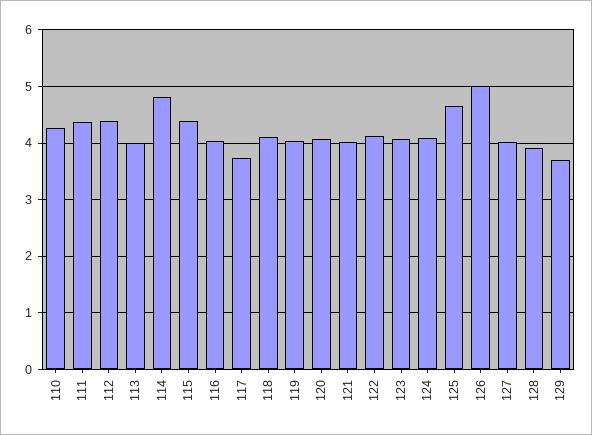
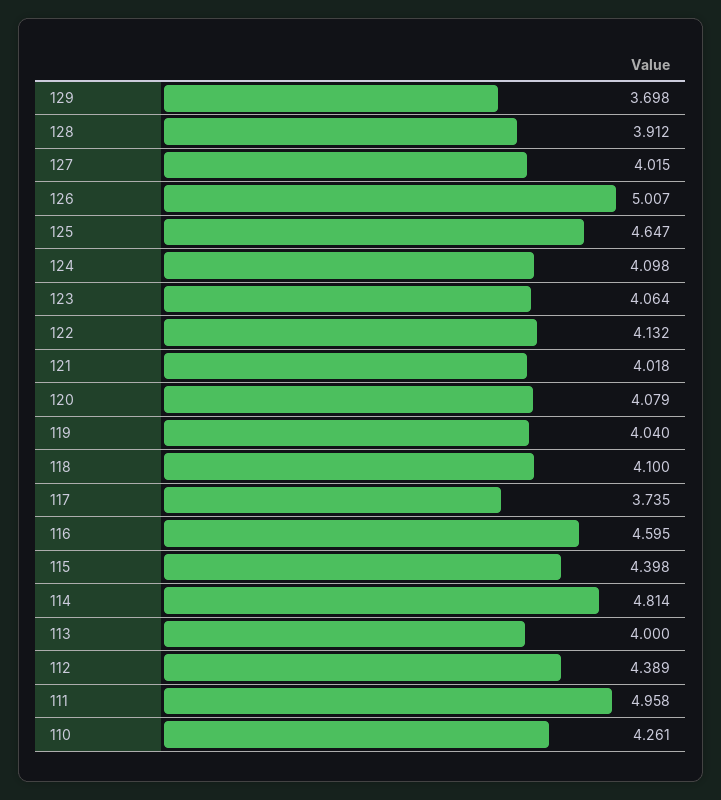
  {
    "110": 4.261,
-   "111": 4.4,
+   "111": 4.958,
    "112": 4.389,
    "113": 4,
    "114": 4.814,
    "115": 4.398,
-   "116": 4,
+   "116": 4.595,
    "117": 3.735,
    "118": 4.1,
    "119": 4.04,
    "120": 4.079,
    "121": 4.018,
    "122": 4.132,
    "123": 4.064,
    "124": 4.098,
    "125": 4.647,
    "126": 5.007,
    "127": 4.015,
    "128": 3.912,
    "129": 3.698
  }

